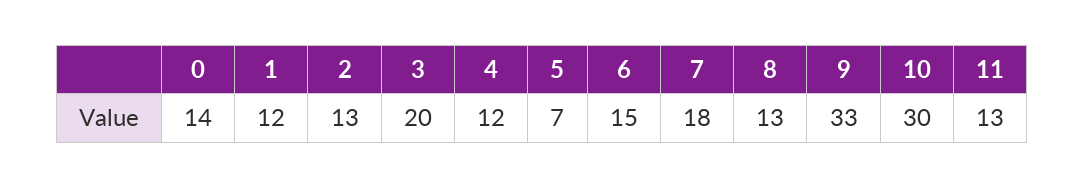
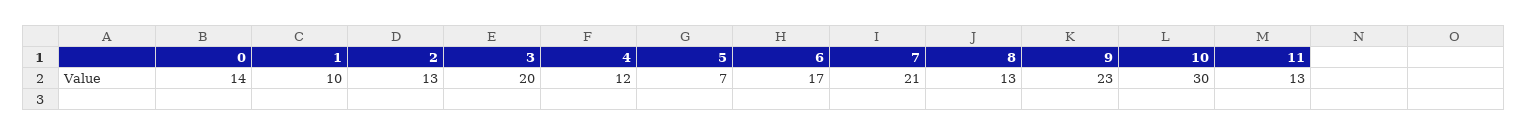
  {
    "0": 14,
-   "1": 12,
+   "1": 10,
    "2": 13,
    "3": 20,
    "4": 12,
    "5": 7,
-   "6": 15,
+   "6": 17,
-   "7": 18,
+   "7": 21,
    "8": 13,
-   "9": 33,
+   "9": 23,
    "10": 30,
    "11": 13
  }

